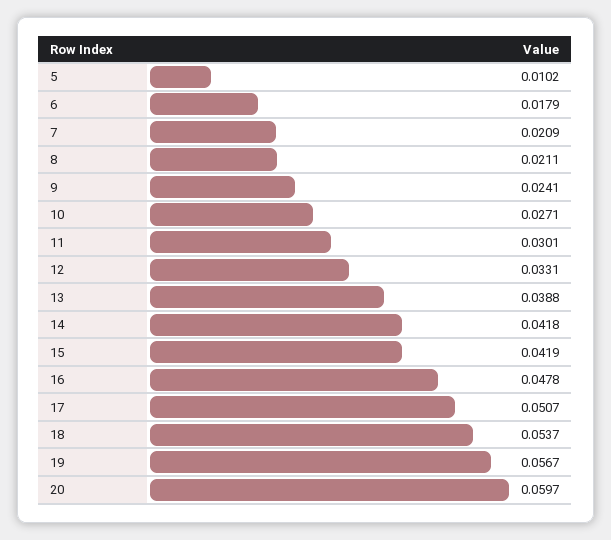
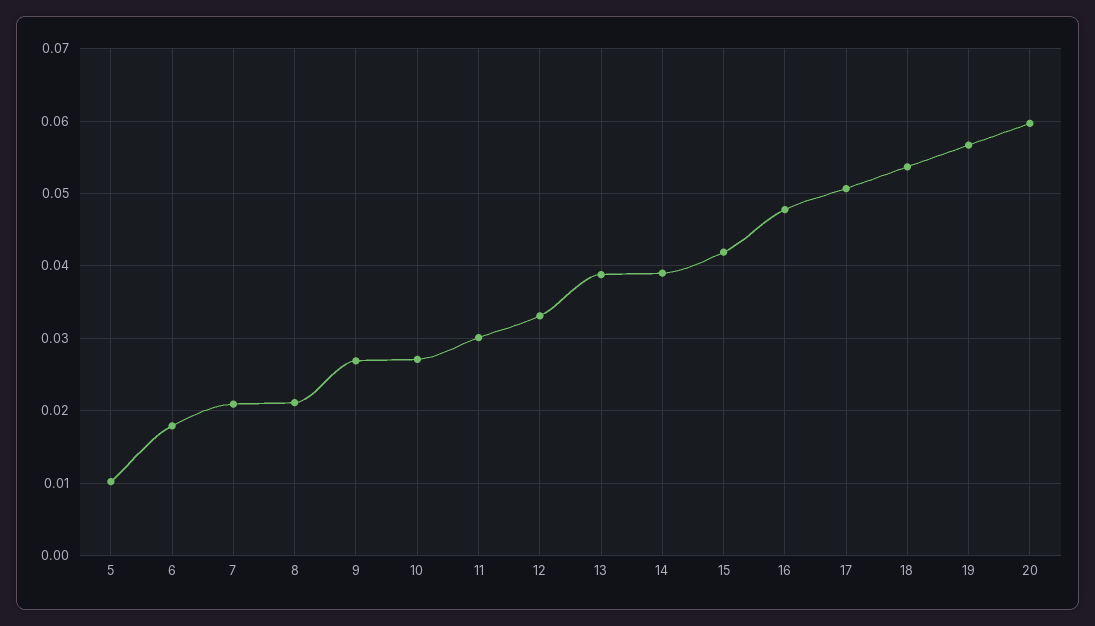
  {
    "5": 0.0102,
    "6": 0.0179,
    "7": 0.0209,
    "8": 0.0211,
-   "9": 0.0241,
+   "9": 0.027,
    "10": 0.0271,
    "11": 0.0301,
    "12": 0.0331,
    "13": 0.0388,
-   "14": 0.0418,
+   "14": 0.039,
    "15": 0.0419,
    "16": 0.0478,
    "17": 0.0507,
    "18": 0.0537,
    "19": 0.0567,
    "20": 0.0597
  }

